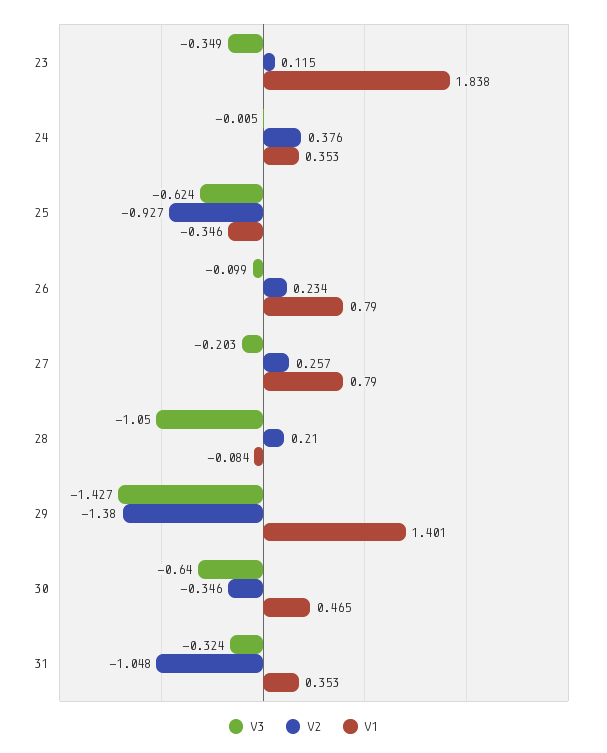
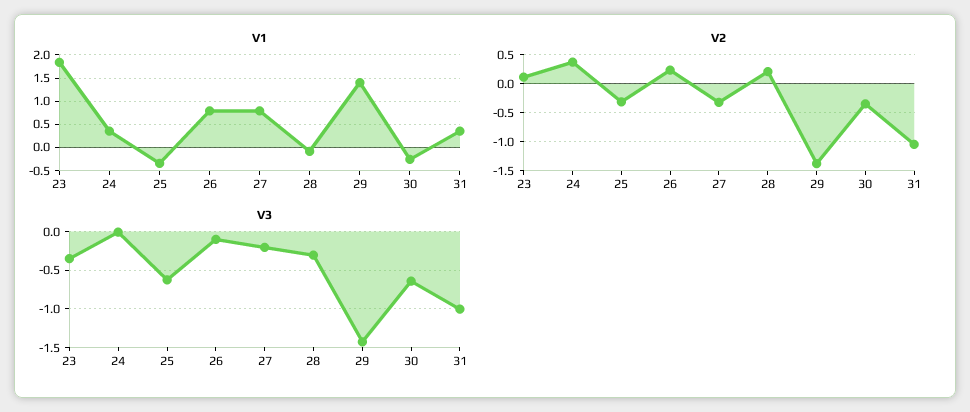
  {
    "V3": {
      "23": -0.349,
      "24": -0.005,
      "25": -0.624,
      "26": -0.099,
      "27": -0.203,
-     "28": -1.05,
+     "28": -0.3,
      "29": -1.427,
      "30": -0.64,
-     "31": -0.324
+     "31": -1
    },
    "V2": {
      "23": 0.115,
      "24": 0.376,
-     "25": -0.927,
+     "25": -0.25,
      "26": 0.234,
-     "27": 0.257,
+     "27": -0.25,
      "28": 0.21,
      "29": -1.38,
      "30": -0.346,
      "31": -1.048
    },
    "V1": {
      "23": 1.838,
      "24": 0.353,
      "25": -0.346,
      "26": 0.79,
      "27": 0.79,
      "28": -0.084,
      "29": 1.401,
-     "30": 0.465,
+     "30": -0.25,
      "31": 0.353
    }
  }

